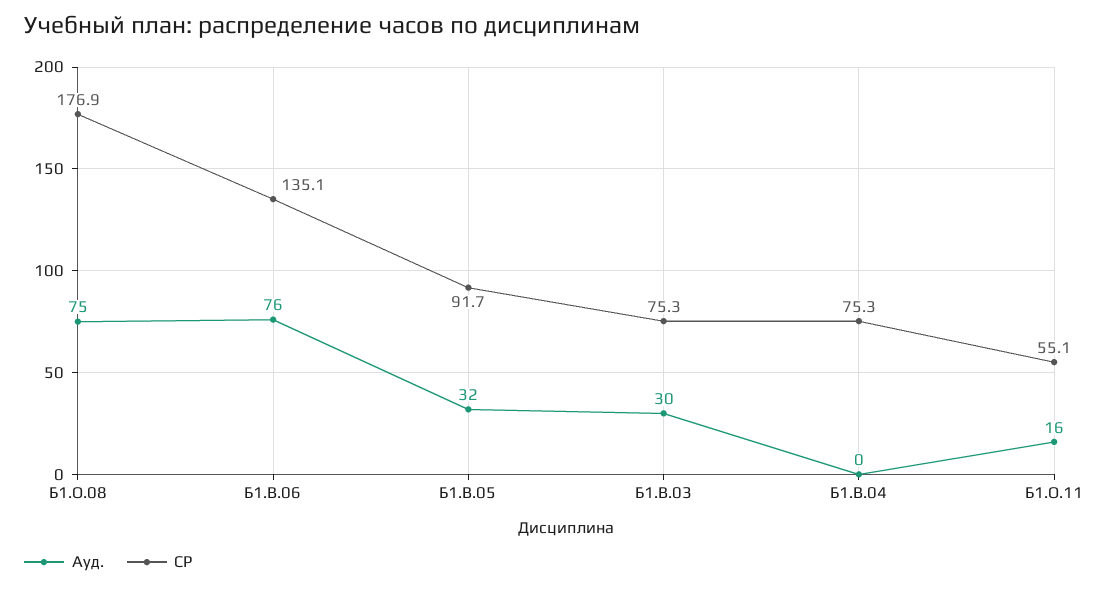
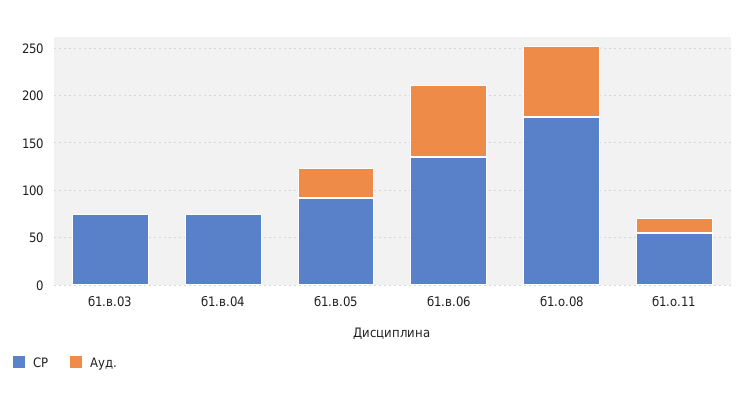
  {
    "Ауд.": {
      "Б1.О.08": 75,
      "Б1.В.06": 76,
      "Б1.В.05": 32,
-     "Б1.В.03": 30,
+     "Б1.В.03": 0,
      "Б1.В.04": 0,
      "Б1.О.11": 16
    },
    "СР": {
      "Б1.О.08": 176.9,
      "Б1.В.06": 135.1,
      "Б1.В.05": 91.7,
      "Б1.В.03": 75.3,
      "Б1.В.04": 75.3,
      "Б1.О.11": 55.1
    }
  }

